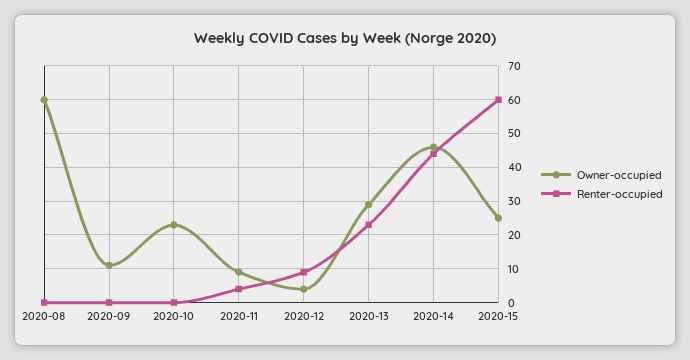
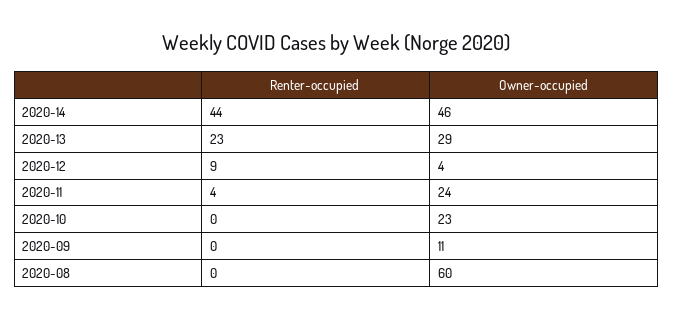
  {
    "Owner-occupied": {
      "2020-08": 60,
      "2020-09": 11,
      "2020-10": 23,
-     "2020-11": 10,
+     "2020-11": 24,
      "2020-12": 4,
      "2020-13": 29,
-     "2020-14": 46,
+     "2020-14": 46
-     "2020-15": 25
    },
    "Renter-occupied": {
      "2020-08": 0,
      "2020-09": 0,
      "2020-10": 0,
      "2020-11": 4,
      "2020-12": 9,
      "2020-13": 23,
-     "2020-14": 44,
+     "2020-14": 44
-     "2020-15": 60
    }
  }

